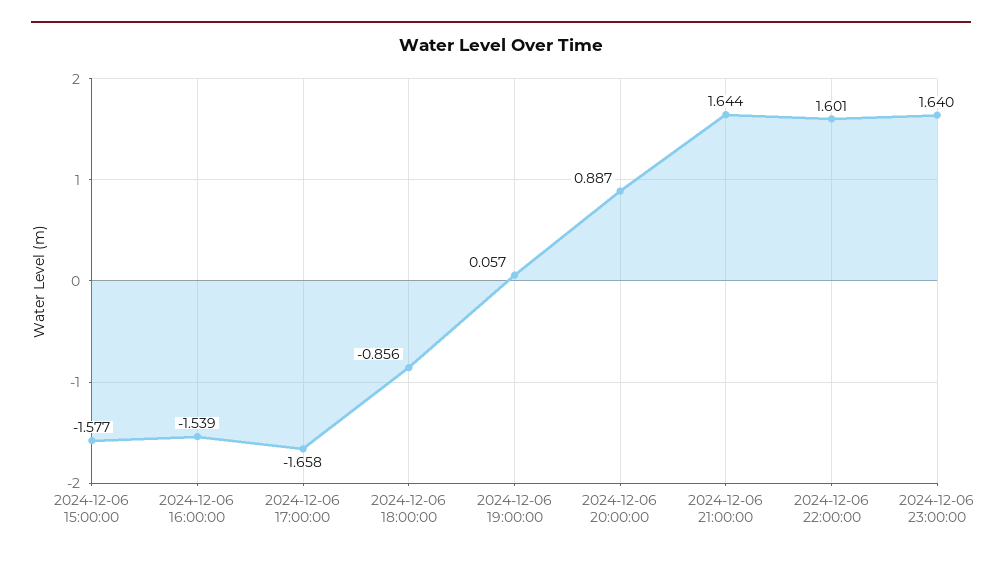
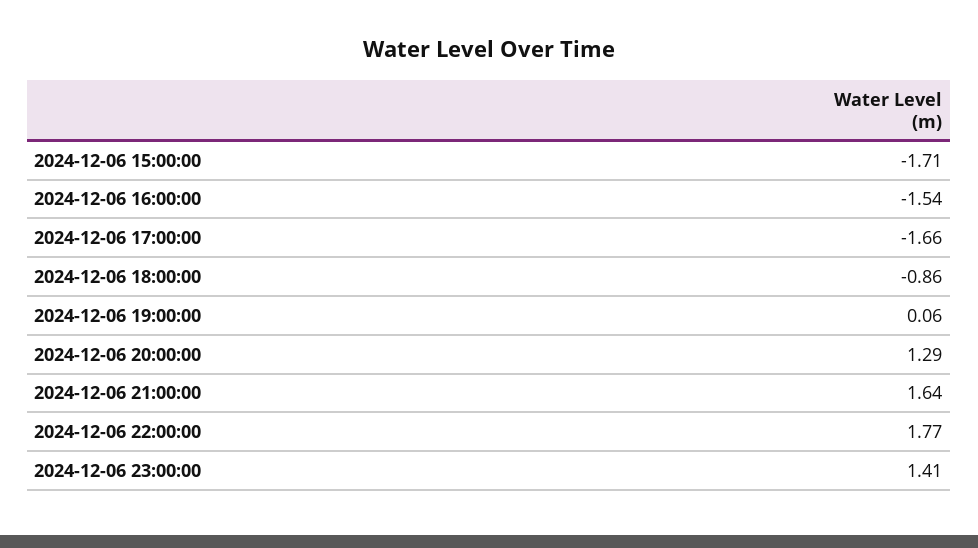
  {
-   "2024-12-06 15:00:00": -1.577,
+   "2024-12-06 15:00:00": -1.71,
    "2024-12-06 16:00:00": -1.539,
    "2024-12-06 17:00:00": -1.658,
    "2024-12-06 18:00:00": -0.856,
    "2024-12-06 19:00:00": 0.057,
-   "2024-12-06 20:00:00": 0.887,
+   "2024-12-06 20:00:00": 1.29,
    "2024-12-06 21:00:00": 1.644,
-   "2024-12-06 22:00:00": 1.601,
+   "2024-12-06 22:00:00": 1.77,
-   "2024-12-06 23:00:00": 1.64
+   "2024-12-06 23:00:00": 1.41
  }

